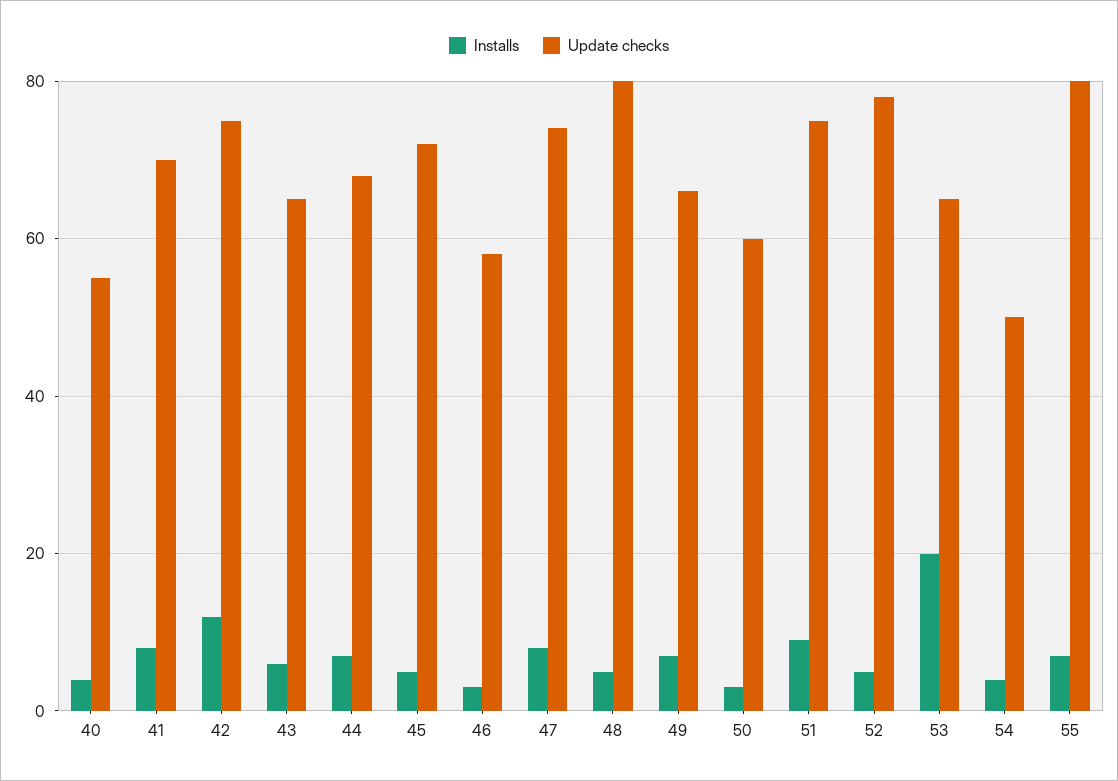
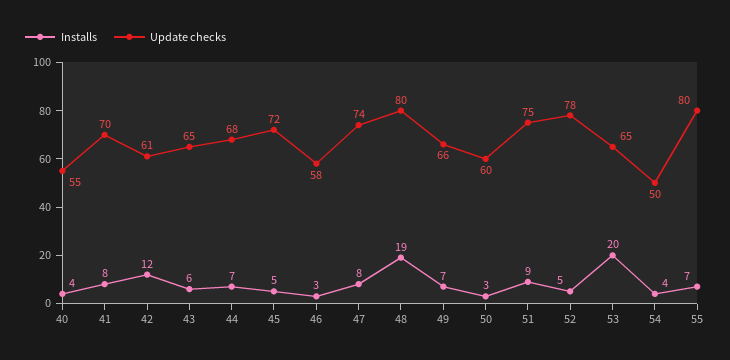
  {
    "Installs": {
      "40": 4,
      "41": 8,
      "42": 12,
      "43": 6,
      "44": 7,
      "45": 5,
      "46": 3,
      "47": 8,
-     "48": 5,
+     "48": 19,
      "49": 7,
      "50": 3,
      "51": 9,
      "52": 5,
      "53": 20,
      "54": 4,
      "55": 7
    },
    "Update checks": {
      "40": 55,
      "41": 70,
-     "42": 75,
+     "42": 61,
      "43": 65,
      "44": 68,
      "45": 72,
      "46": 58,
      "47": 74,
      "48": 80,
      "49": 66,
      "50": 60,
      "51": 75,
      "52": 78,
      "53": 65,
      "54": 50,
      "55": 80
    }
  }

